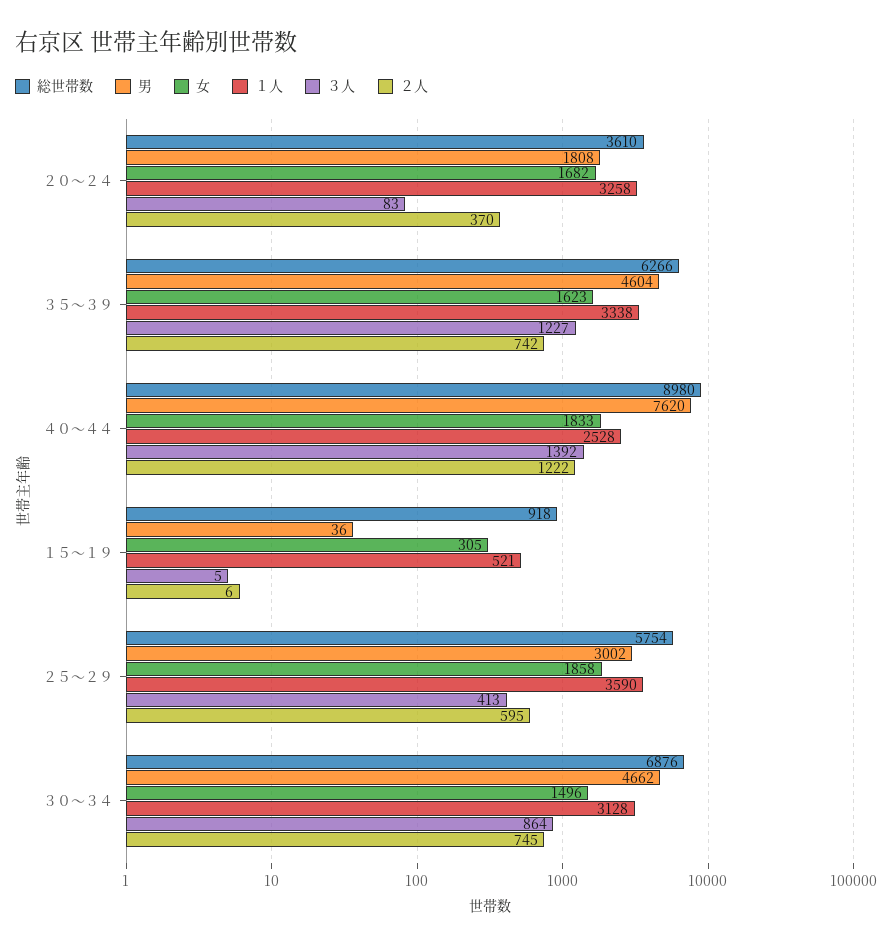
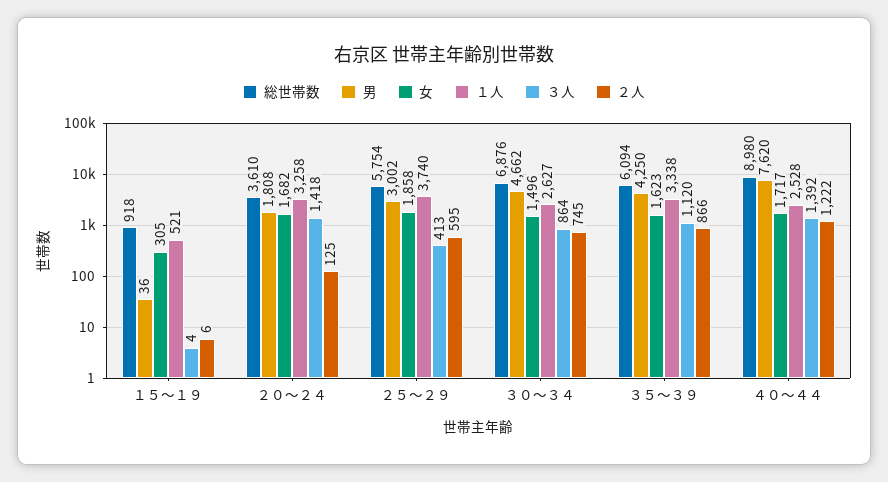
  {
    "総世帯数": {
      "２０～２４": 3610,
-     "３５～３９": 6266,
+     "３５～３９": 6094,
      "４０～４４": 8980,
      "１５～１９": 918,
      "２５～２９": 5754,
      "３０～３４": 6876
    },
    "男": {
      "２０～２４": 1808,
-     "３５～３９": 4604,
+     "３５～３９": 4250,
      "４０～４４": 7620,
      "１５～１９": 36,
      "２５～２９": 3002,
      "３０～３４": 4662
    },
    "女": {
      "２０～２４": 1682,
      "３５～３９": 1623,
-     "４０～４４": 1833,
+     "４０～４４": 1717,
      "１５～１９": 305,
      "２５～２９": 1858,
      "３０～３４": 1496
    },
    "１人": {
      "２０～２４": 3258,
      "３５～３９": 3338,
      "４０～４４": 2528,
      "１５～１９": 521,
-     "２５～２９": 3590,
+     "２５～２９": 3740,
-     "３０～３４": 3128
+     "３０～３４": 2627
    },
    "３人": {
-     "２０～２４": 83,
+     "２０～２４": 1418,
-     "３５～３９": 1227,
+     "３５～３９": 1120,
      "４０～４４": 1392,
-     "１５～１９": 5,
+     "１５～１９": 4,
      "２５～２９": 413,
      "３０～３４": 864
    },
    "２人": {
-     "２０～２４": 370,
+     "２０～２４": 125,
-     "３５～３９": 742,
+     "３５～３９": 866,
      "４０～４４": 1222,
      "１５～１９": 6,
      "２５～２９": 595,
      "３０～３４": 745
    }
  }

